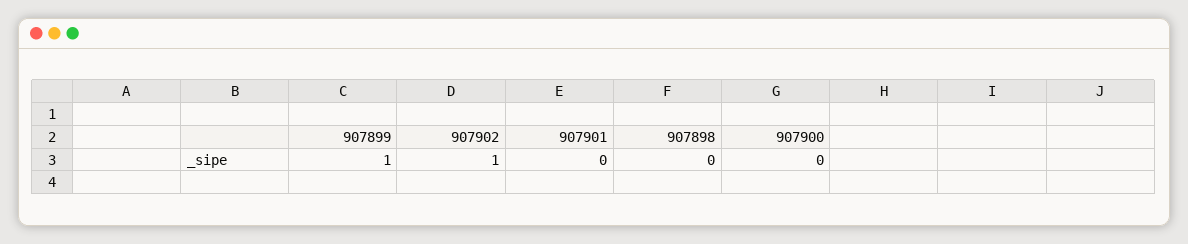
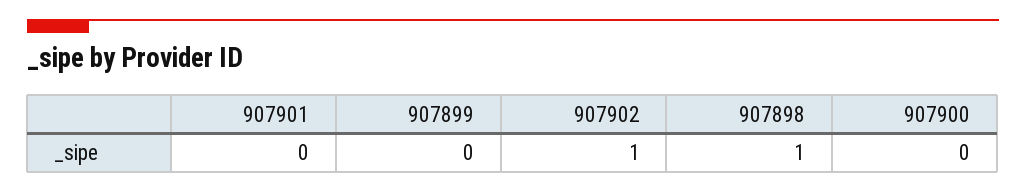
  {
-   "907899": 1,
+   "907899": 0,
    "907902": 1,
    "907901": 0,
-   "907898": 0,
+   "907898": 1,
    "907900": 0
  }

